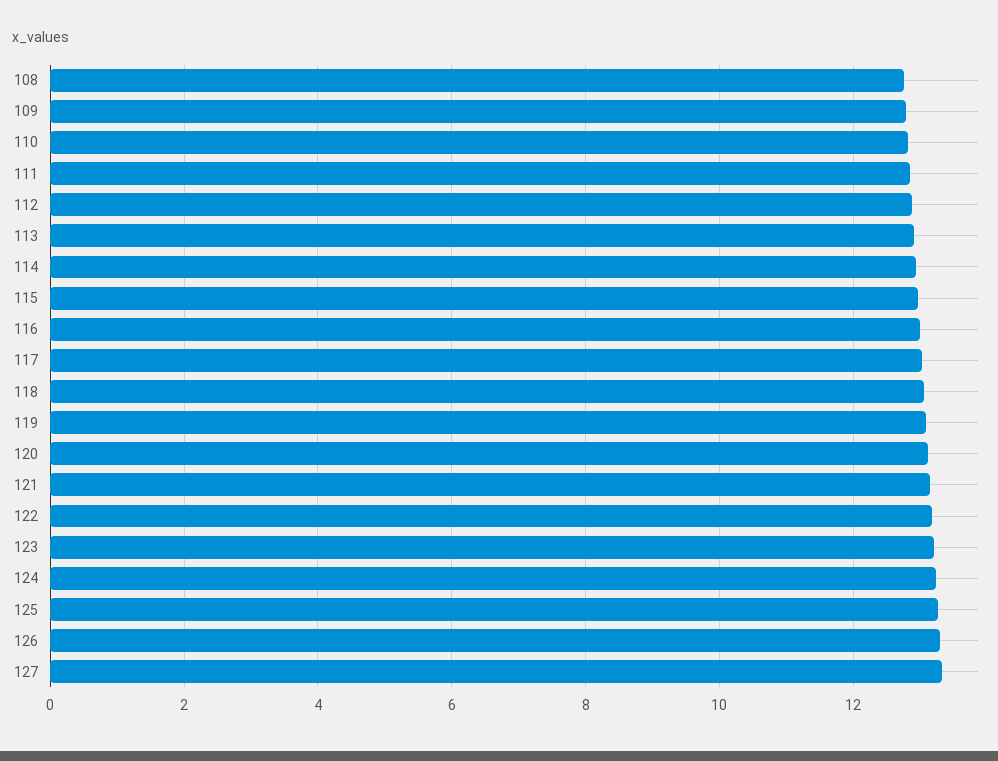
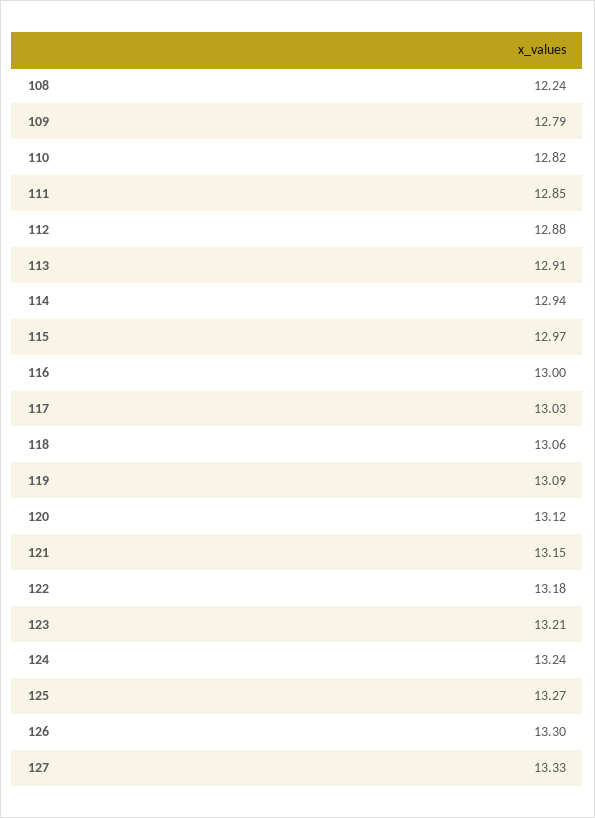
  {
-   "108": 12.8,
+   "108": 12.24,
    "109": 12.79,
    "110": 12.82,
    "111": 12.85,
    "112": 12.88,
    "113": 12.91,
    "114": 12.94,
    "115": 12.97,
    "116": 13,
    "117": 13.03,
    "118": 13.06,
    "119": 13.09,
    "120": 13.12,
    "121": 13.15,
    "122": 13.18,
    "123": 13.21,
    "124": 13.24,
    "125": 13.27,
    "126": 13.3,
    "127": 13.33
  }

